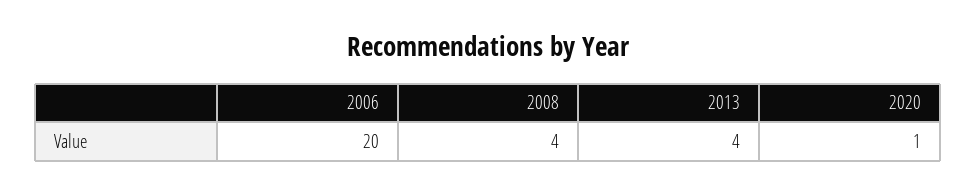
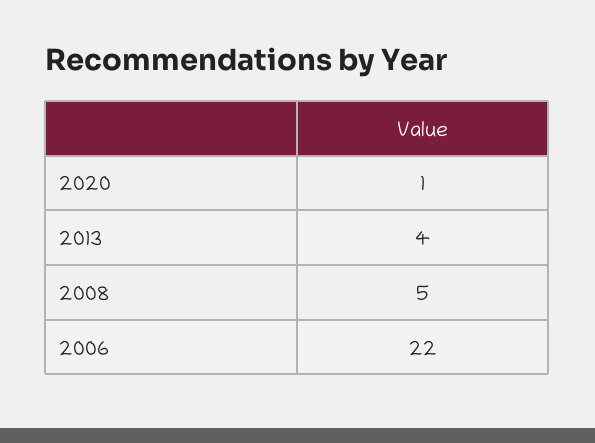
  {
-   "2006": 20,
+   "2006": 22,
-   "2008": 4,
+   "2008": 5,
    "2013": 4,
    "2020": 1
  }

